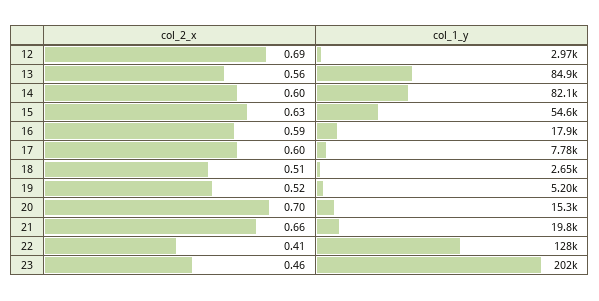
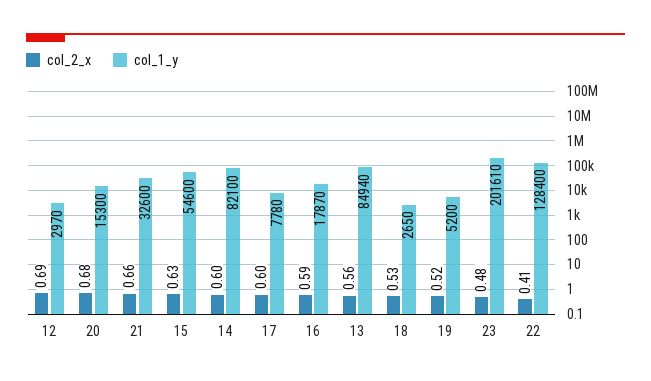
  {
    "col_2_x": {
      "12": 0.69,
      "13": 0.56,
      "14": 0.6,
      "15": 0.63,
      "16": 0.59,
      "17": 0.6,
-     "18": 0.51,
+     "18": 0.53,
      "19": 0.52,
-     "20": 0.7,
+     "20": 0.68,
      "21": 0.66,
      "22": 0.41,
-     "23": 0.46
+     "23": 0.48
    },
    "col_1_y": {
      "12": 2970,
      "13": 84940,
      "14": 82100,
      "15": 54600,
      "16": 17870,
      "17": 7780,
      "18": 2650,
      "19": 5200,
      "20": 15300,
-     "21": 19800,
+     "21": 32600,
      "22": 128400,
      "23": 201610
    }
  }

